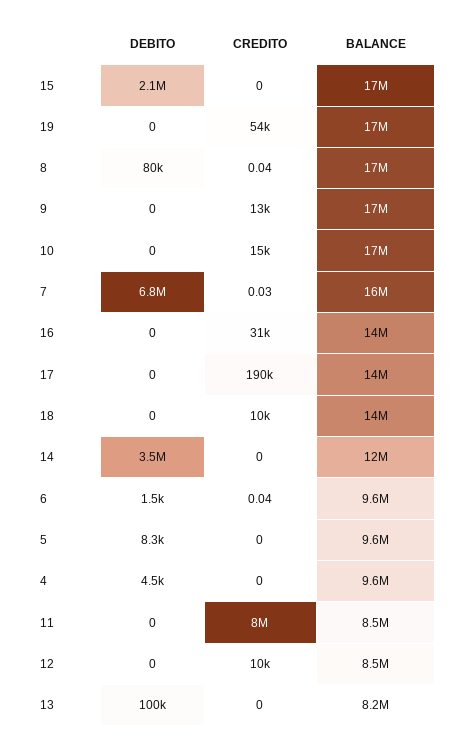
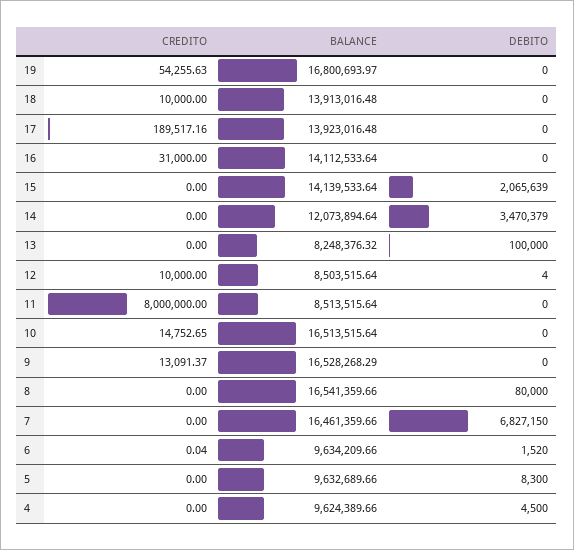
  {
    "DEBITO": {
      "15": 2065639,
      "19": 0,
      "8": 80000,
      "9": 0,
      "10": 0,
      "7": 6827150,
      "16": 0,
      "17": 0,
      "18": 0,
      "14": 3470379,
      "6": 1520,
      "5": 8300,
      "4": 4500,
      "11": 0,
-     "12": 0,
+     "12": 4,
      "13": 100000
    },
    "CREDITO": {
      "15": 0,
      "19": 54255.63,
-     "8": 0.04,
+     "8": 0,
      "9": 13091.37,
      "10": 14752.65,
-     "7": 0.03,
+     "7": 0,
      "16": 31000,
      "17": 189517.16,
      "18": 10000,
      "14": 0,
      "6": 0.04,
      "5": 0,
      "4": 0,
      "11": 8000000,
      "12": 10000,
      "13": 0
    },
    "BALANCE": {
-     "15": 17000000,
+     "15": 14139533.64,
      "19": 16800693.97,
      "8": 16541359.66,
      "9": 16528268.29,
      "10": 16513515.64,
      "7": 16461359.66,
      "16": 14112533.64,
      "17": 13923016.48,
      "18": 13913016.48,
      "14": 12073894.64,
      "6": 9634209.66,
      "5": 9632689.66,
      "4": 9624389.66,
      "11": 8513515.64,
      "12": 8503515.64,
      "13": 8248376.32
    }
  }

